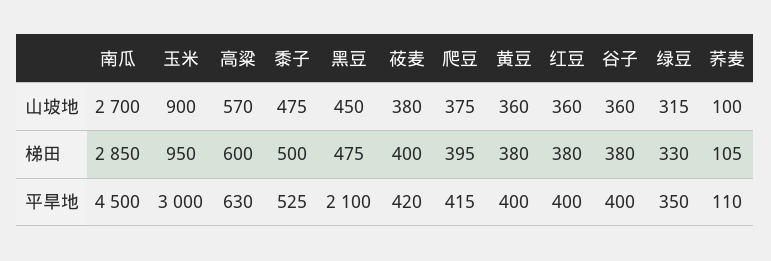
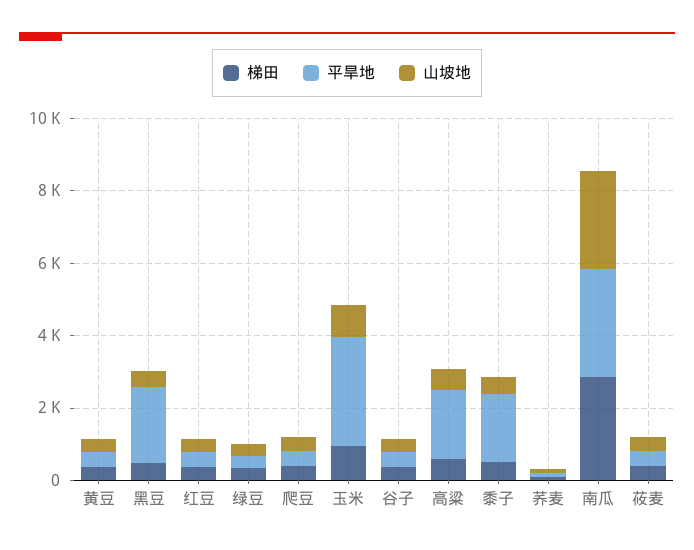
  {
    "山坡地": {
      "南瓜": 2700,
      "玉米": 900,
      "高粱": 570,
      "黍子": 475,
      "黑豆": 450,
      "莜麦": 380,
      "爬豆": 375,
      "黄豆": 360,
      "红豆": 360,
      "谷子": 360,
      "绿豆": 315,
      "荞麦": 100
    },
    "梯田": {
      "南瓜": 2850,
      "玉米": 950,
      "高粱": 600,
      "黍子": 500,
      "黑豆": 475,
      "莜麦": 400,
      "爬豆": 395,
      "黄豆": 380,
      "红豆": 380,
      "谷子": 380,
      "绿豆": 330,
      "荞麦": 105
    },
    "平旱地": {
-     "南瓜": 4500,
+     "南瓜": 3000,
      "玉米": 3000,
-     "高粱": 630,
+     "高粱": 2000,
-     "黍子": 525,
+     "黍子": 2000,
      "黑豆": 2100,
      "莜麦": 420,
      "爬豆": 415,
      "黄豆": 400,
      "红豆": 400,
      "谷子": 400,
      "绿豆": 350,
      "荞麦": 110
    }
  }

